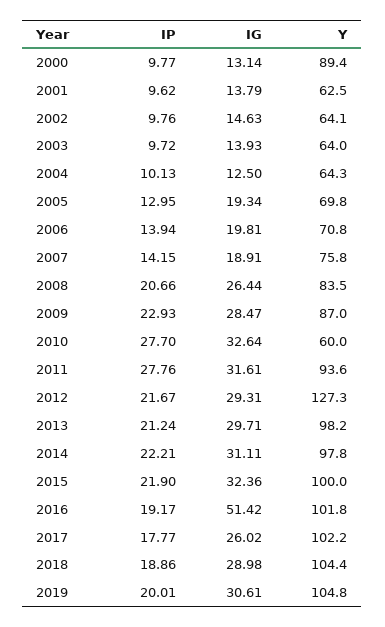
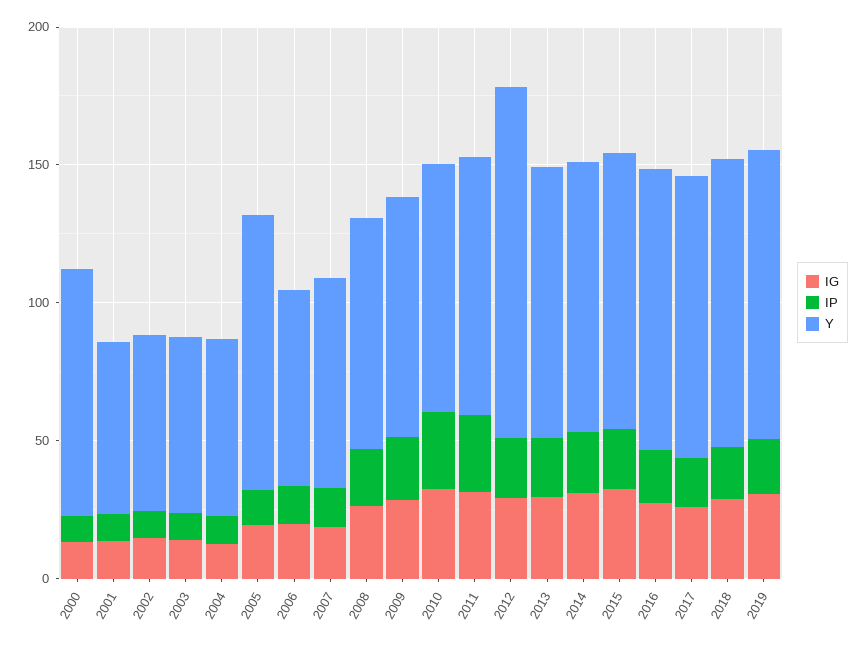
  {
    "IP": {
      "2000": 9.77,
      "2001": 9.62,
      "2002": 9.76,
      "2003": 9.72,
      "2004": 10.13,
      "2005": 12.95,
      "2006": 13.94,
      "2007": 14.15,
      "2008": 20.66,
      "2009": 22.93,
      "2010": 27.7,
      "2011": 27.76,
      "2012": 21.67,
      "2013": 21.24,
      "2014": 22.21,
      "2015": 21.9,
      "2016": 19.17,
      "2017": 17.77,
      "2018": 18.86,
      "2019": 20.01
    },
    "IG": {
      "2000": 13.14,
      "2001": 13.79,
      "2002": 14.63,
      "2003": 13.93,
      "2004": 12.5,
      "2005": 19.34,
      "2006": 19.81,
      "2007": 18.91,
      "2008": 26.44,
      "2009": 28.47,
      "2010": 32.64,
      "2011": 31.61,
      "2012": 29.31,
      "2013": 29.71,
      "2014": 31.11,
      "2015": 32.36,
-     "2016": 51.42,
+     "2016": 30,
      "2017": 26.02,
      "2018": 28.98,
      "2019": 30.61
    },
    "Y": {
      "2000": 89.4,
      "2001": 62.5,
      "2002": 64.1,
      "2003": 64,
      "2004": 64.3,
-     "2005": 69.8,
+     "2005": 100,
      "2006": 70.8,
      "2007": 75.8,
      "2008": 83.5,
      "2009": 87,
-     "2010": 60,
+     "2010": 90,
      "2011": 93.6,
      "2012": 127.3,
      "2013": 98.2,
      "2014": 97.8,
      "2015": 100,
      "2016": 101.8,
      "2017": 102.2,
      "2018": 104.4,
      "2019": 104.8
    }
  }

